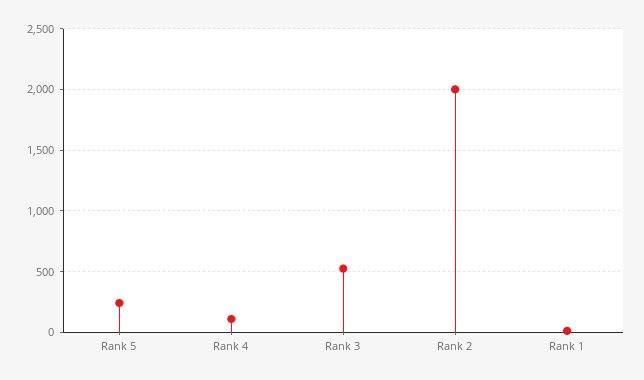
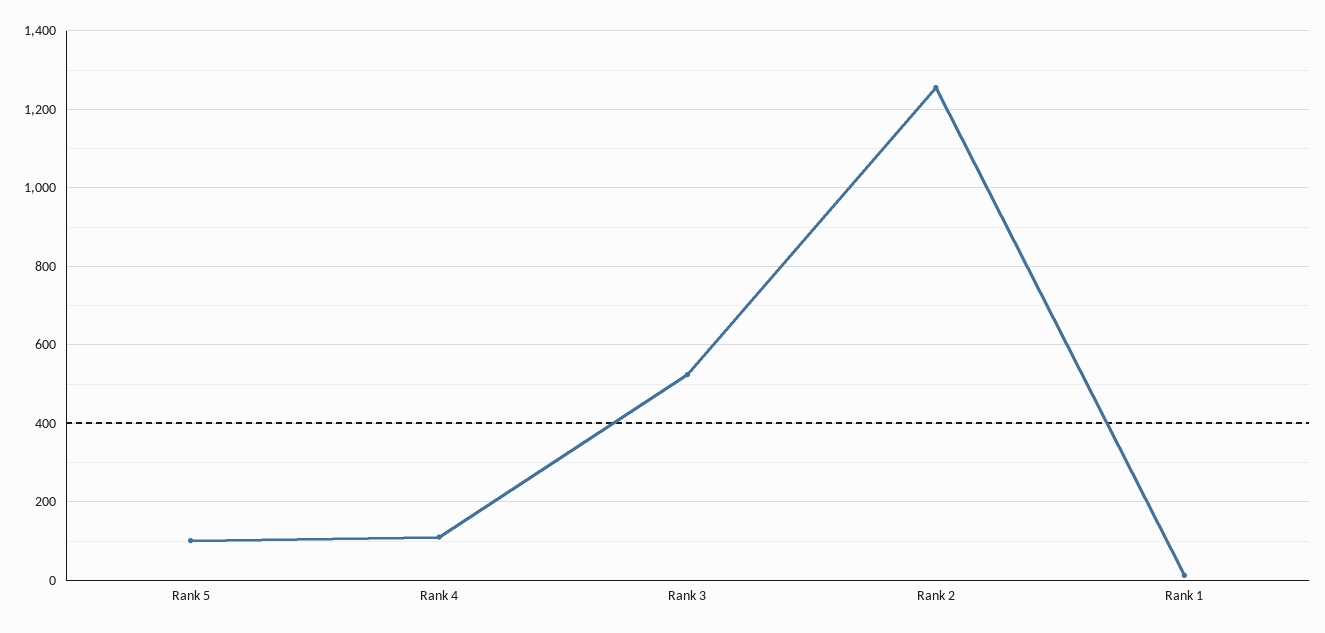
  {
-   "Rank 5": 250,
+   "Rank 5": 100,
    "Rank 4": 120,
    "Rank 3": 520,
-   "Rank 2": 2000,
+   "Rank 2": 1260,
    "Rank 1": 20
  }

